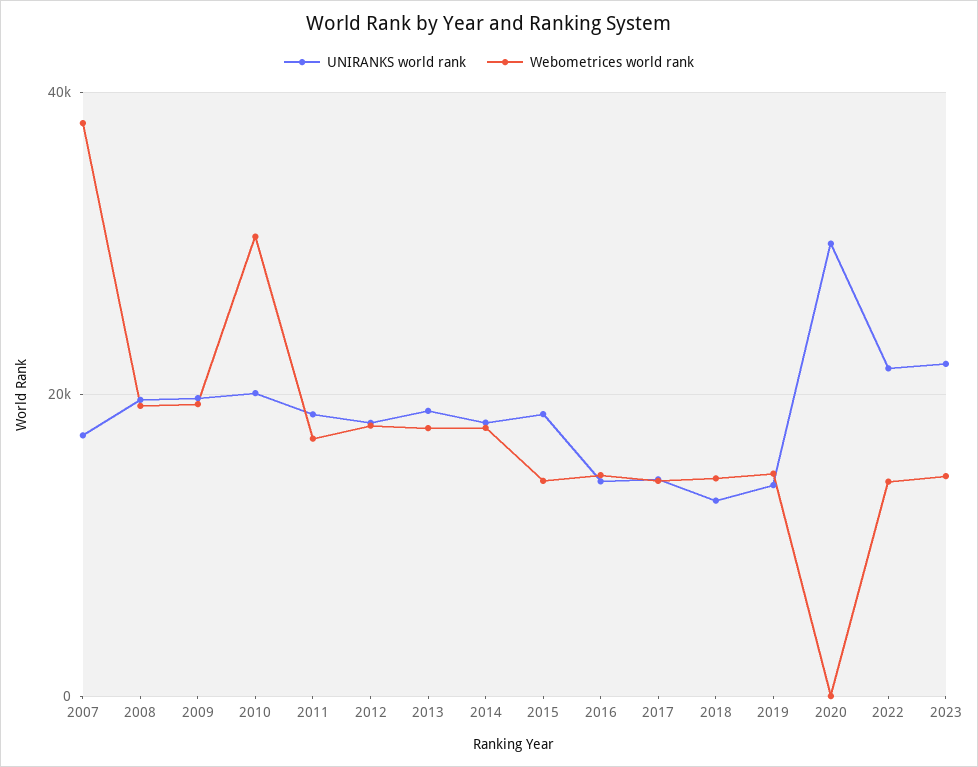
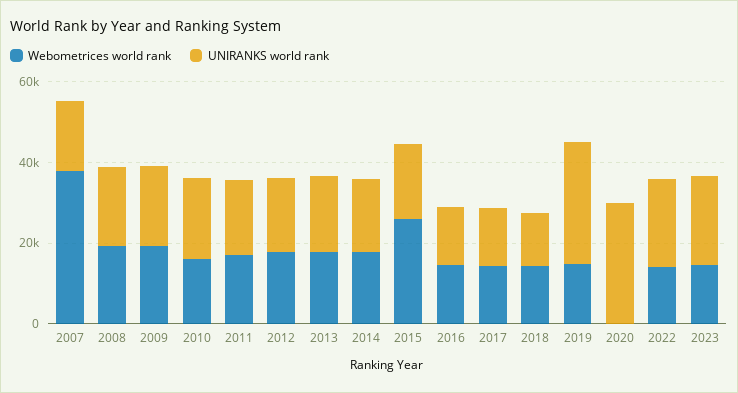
  {
    "UNIRANKS world rank": {
      "2007": 18000,
      "2008": 20000,
      "2009": 20000,
      "2010": 20000,
      "2011": 18000,
      "2012": 18000,
      "2013": 18000,
      "2014": 18000,
      "2015": 18000,
      "2016": 14000,
      "2017": 14000,
      "2018": 12000,
-     "2019": 14000,
+     "2019": 30000,
      "2020": 30000,
      "2022": 22000,
      "2023": 22000
    },
    "Webometrices world rank": {
      "2007": 38000,
      "2008": 20000,
      "2009": 20000,
-     "2010": 30000,
+     "2010": 15000,
      "2011": 18000,
      "2012": 18000,
      "2013": 18000,
      "2014": 18000,
-     "2015": 14000,
+     "2015": 25000,
      "2016": 14000,
      "2017": 14000,
      "2018": 14000,
      "2019": 14000,
      "2020": 0,
      "2022": 14000,
      "2023": 14000
    }
  }

